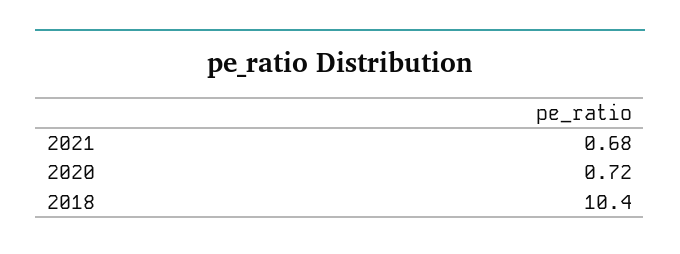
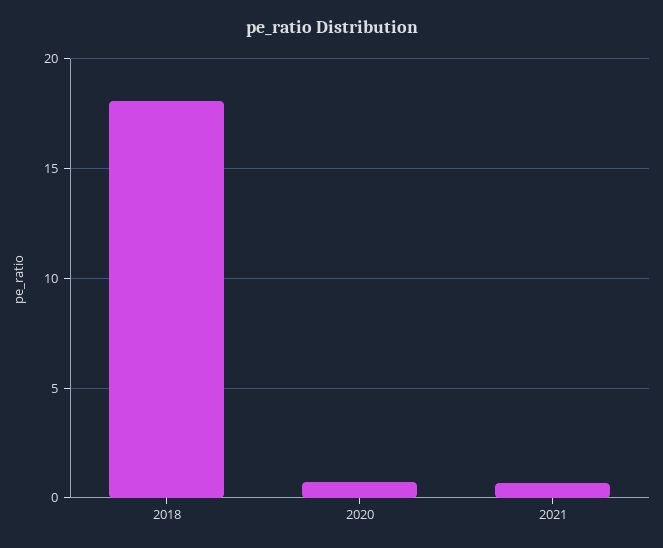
  {
    "2021": 0.68,
    "2020": 0.72,
-   "2018": 10.4
+   "2018": 18
  }

